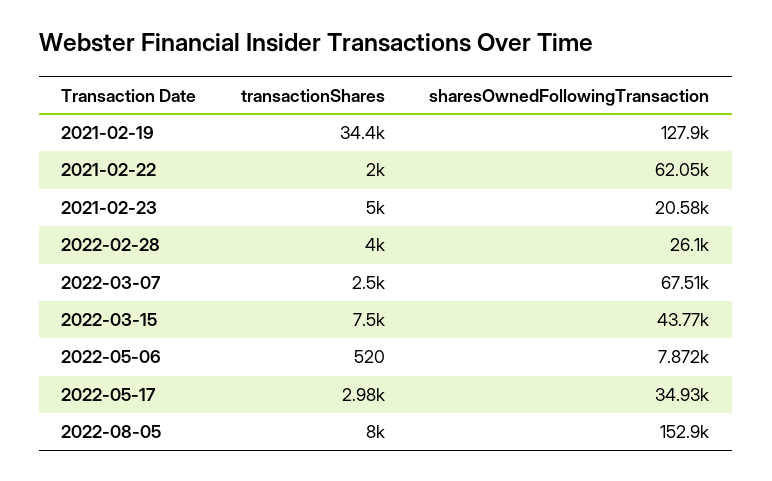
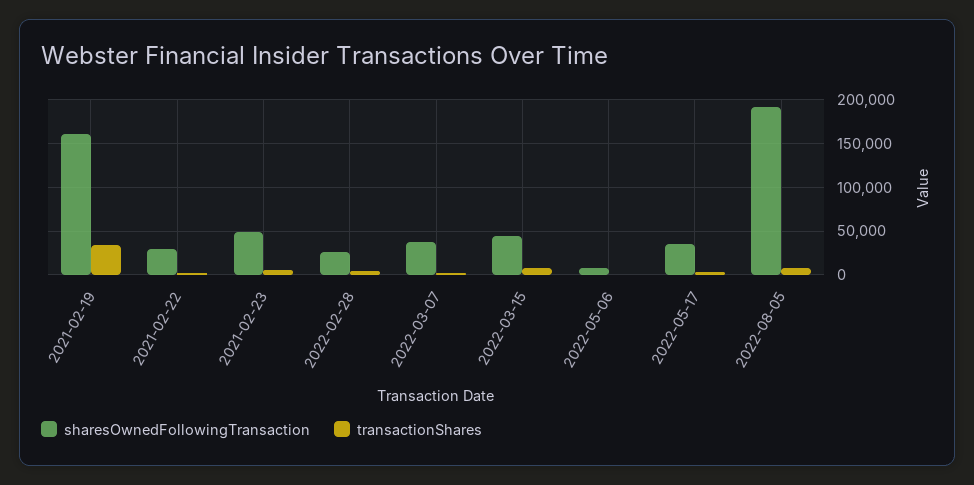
  {
    "transactionShares": {
      "2021-02-19": 34400,
      "2021-02-22": 2000,
      "2021-02-23": 5000,
      "2022-02-28": 4000,
      "2022-03-07": 2500,
      "2022-03-15": 7500,
      "2022-05-06": 520,
      "2022-05-17": 2980,
      "2022-08-05": 8000
    },
    "sharesOwnedFollowingTransaction": {
-     "2021-02-19": 127900,
+     "2021-02-19": 160000,
-     "2021-02-22": 62050,
+     "2021-02-22": 30000,
-     "2021-02-23": 20580,
+     "2021-02-23": 50000,
      "2022-02-28": 26100,
-     "2022-03-07": 67510,
+     "2022-03-07": 40000,
      "2022-03-15": 43770,
      "2022-05-06": 7872,
      "2022-05-17": 34930,
-     "2022-08-05": 152900
+     "2022-08-05": 190000
    }
  }

